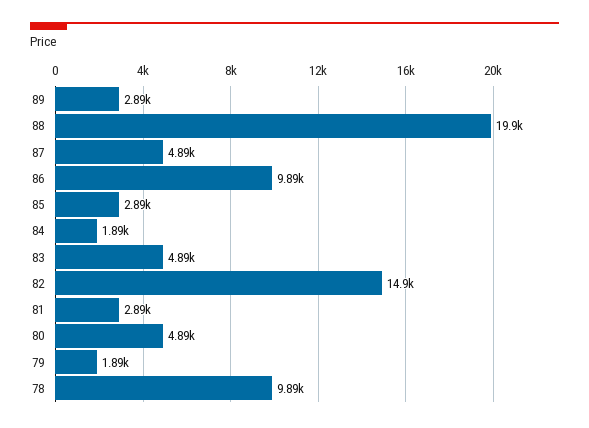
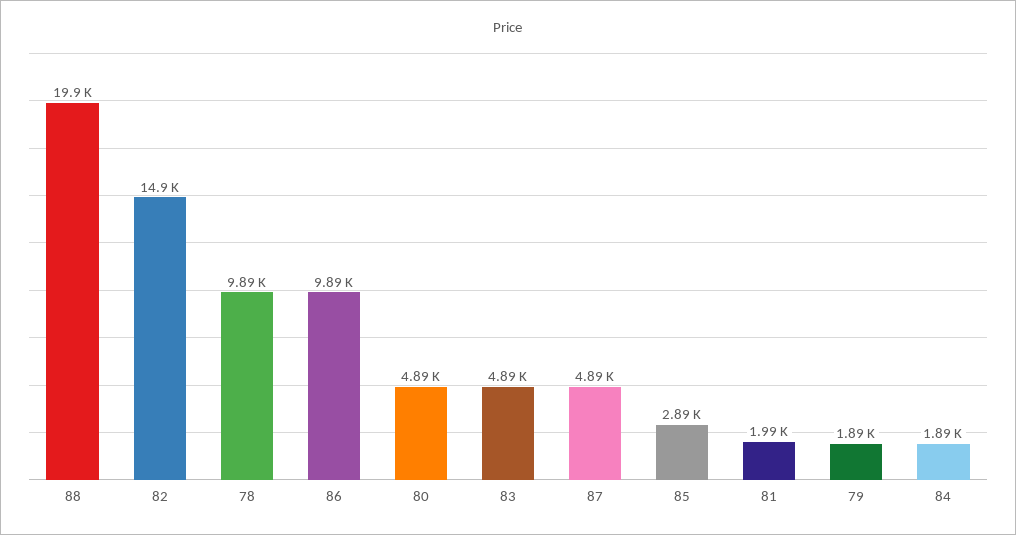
  {
-   "89": 2890,
    "88": 19900,
    "87": 4890,
    "86": 9890,
    "85": 2890,
    "84": 1890,
    "83": 4890,
    "82": 14900,
-   "81": 2890,
+   "81": 1990,
    "80": 4890,
    "79": 1890,
    "78": 9890
  }

